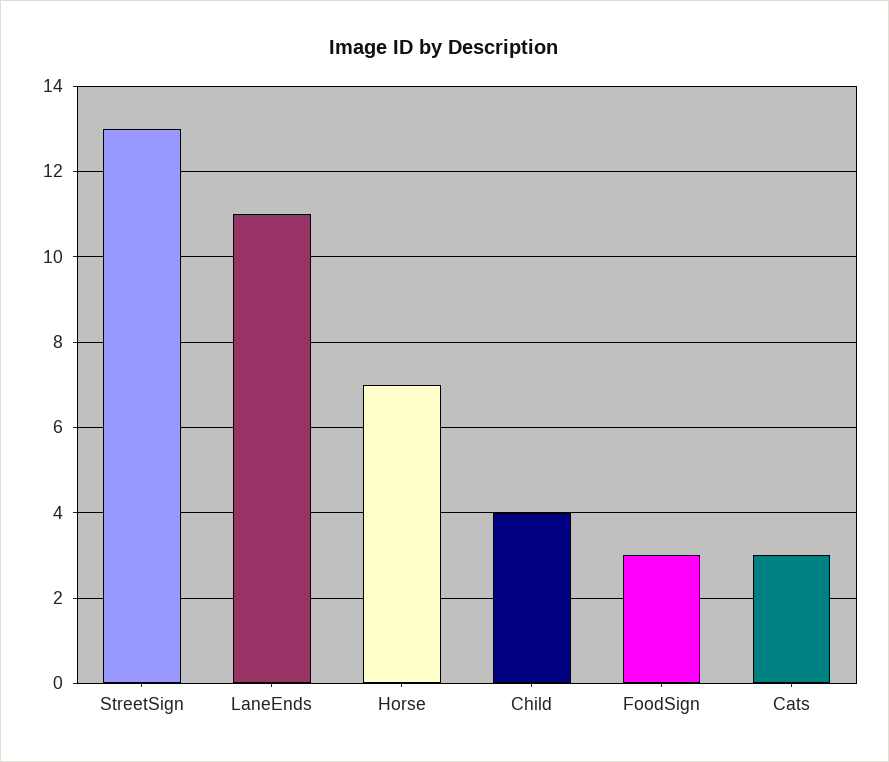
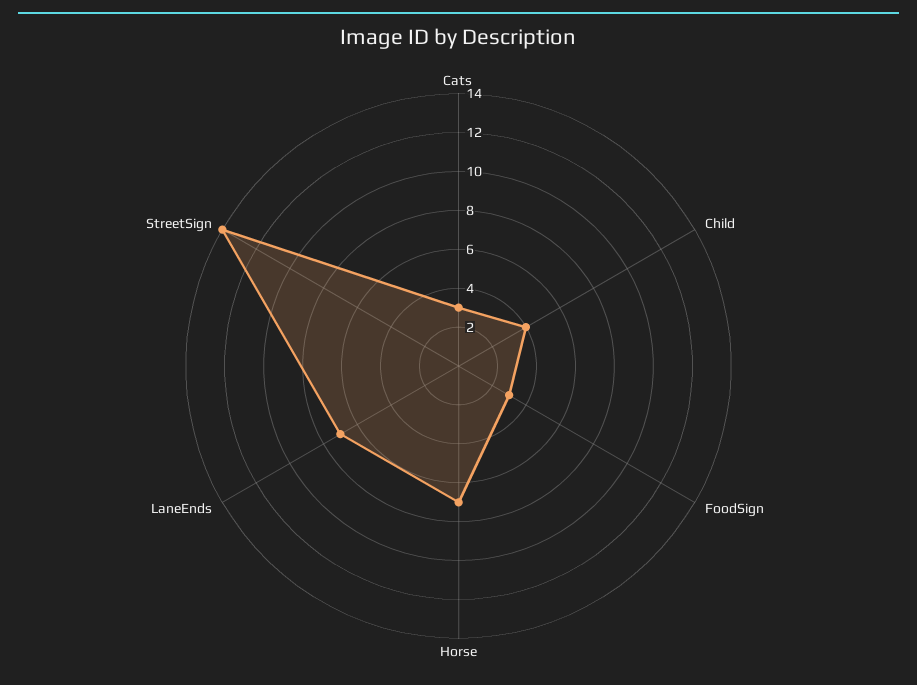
  {
-   "StreetSign": 13,
+   "StreetSign": 14,
-   "LaneEnds": 11,
+   "LaneEnds": 7,
    "Horse": 7,
    "Child": 4,
    "FoodSign": 3,
    "Cats": 3
  }

